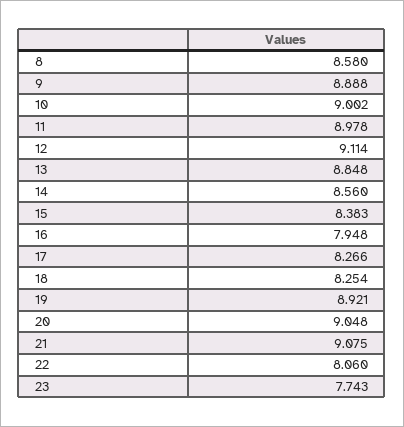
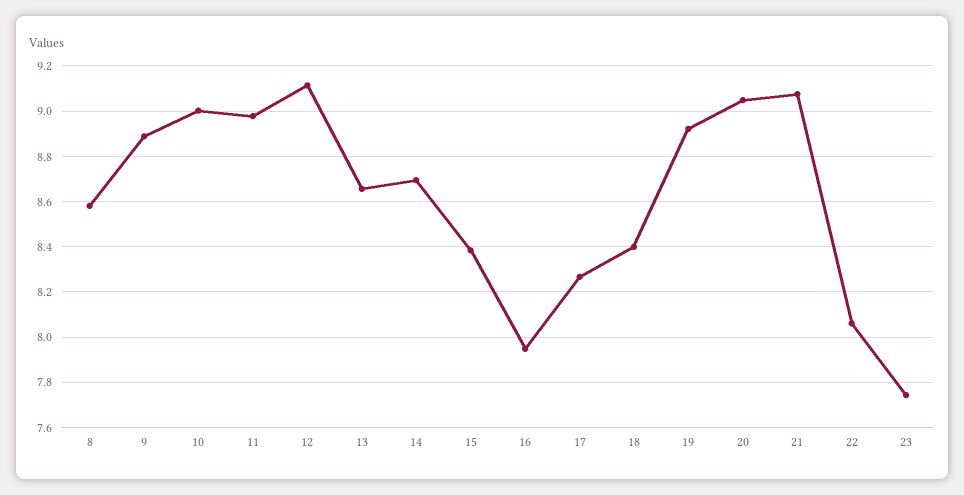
  {
    "8": 8.58,
    "9": 8.888,
    "10": 9.002,
    "11": 8.978,
    "12": 9.114,
-   "13": 8.848,
+   "13": 8.65,
-   "14": 8.56,
+   "14": 8.7,
    "15": 8.383,
    "16": 7.948,
    "17": 8.266,
-   "18": 8.254,
+   "18": 8.4,
    "19": 8.921,
    "20": 9.048,
    "21": 9.075,
    "22": 8.06,
    "23": 7.743
  }

